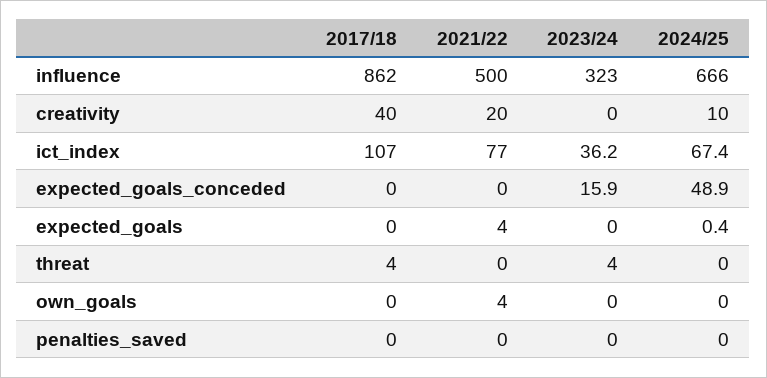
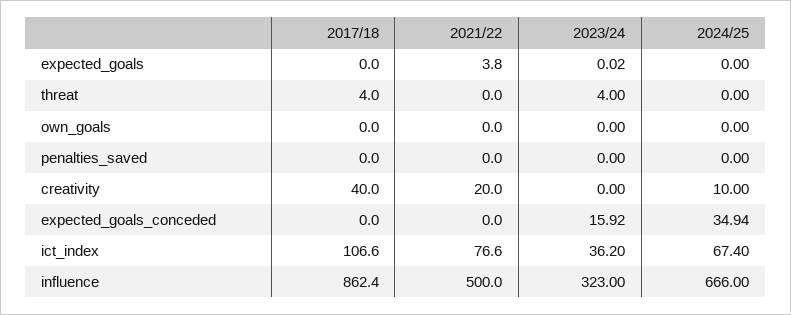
  {
    "2017/18": {
      "influence": 862.4,
      "creativity": 40,
      "ict_index": 106.6,
      "expected_goals_conceded": 0,
      "expected_goals": 0,
      "threat": 4,
      "own_goals": 0,
      "penalties_saved": 0
    },
    "2021/22": {
      "influence": 500,
      "creativity": 20,
      "ict_index": 76.6,
      "expected_goals_conceded": 0,
      "expected_goals": 3.8,
      "threat": 0,
-     "own_goals": 4,
+     "own_goals": 0,
      "penalties_saved": 0
    },
    "2023/24": {
      "influence": 323,
      "creativity": 0,
      "ict_index": 36.2,
      "expected_goals_conceded": 15.92,
      "expected_goals": 0.02,
      "threat": 4,
      "own_goals": 0,
      "penalties_saved": 0
    },
    "2024/25": {
      "influence": 666,
      "creativity": 10,
      "ict_index": 67.4,
-     "expected_goals_conceded": 48.9,
+     "expected_goals_conceded": 34.94,
-     "expected_goals": 0.4,
+     "expected_goals": 0,
      "threat": 0,
      "own_goals": 0,
      "penalties_saved": 0
    }
  }

